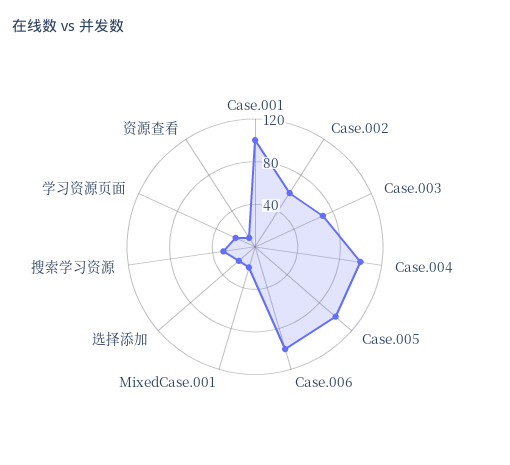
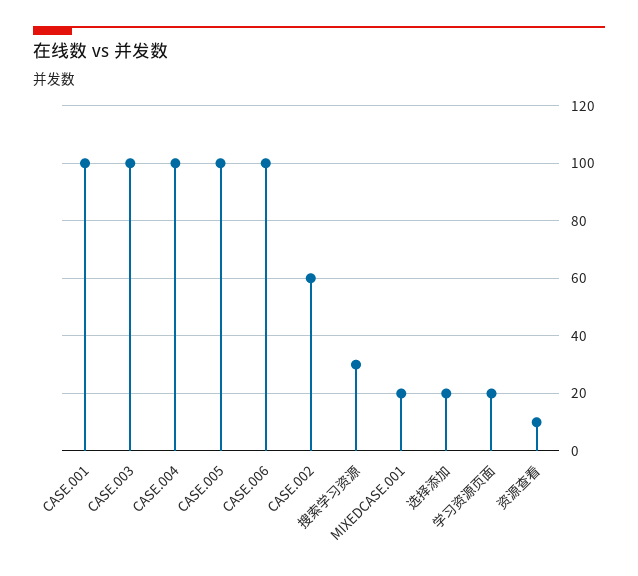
  {
    "Case.001": 100,
    "Case.002": 60,
-   "Case.003": 70,
+   "Case.003": 100,
    "Case.004": 100,
    "Case.005": 100,
    "Case.006": 100,
    "MixedCase.001": 20,
    "选择添加": 20,
    "搜索学习资源": 30,
    "学习资源页面": 20,
    "资源查看": 10
  }

